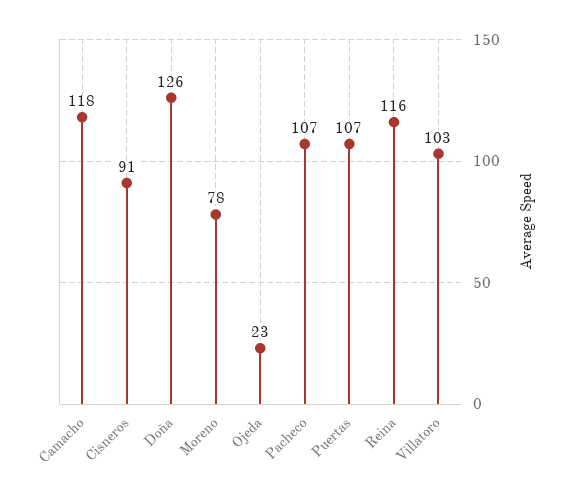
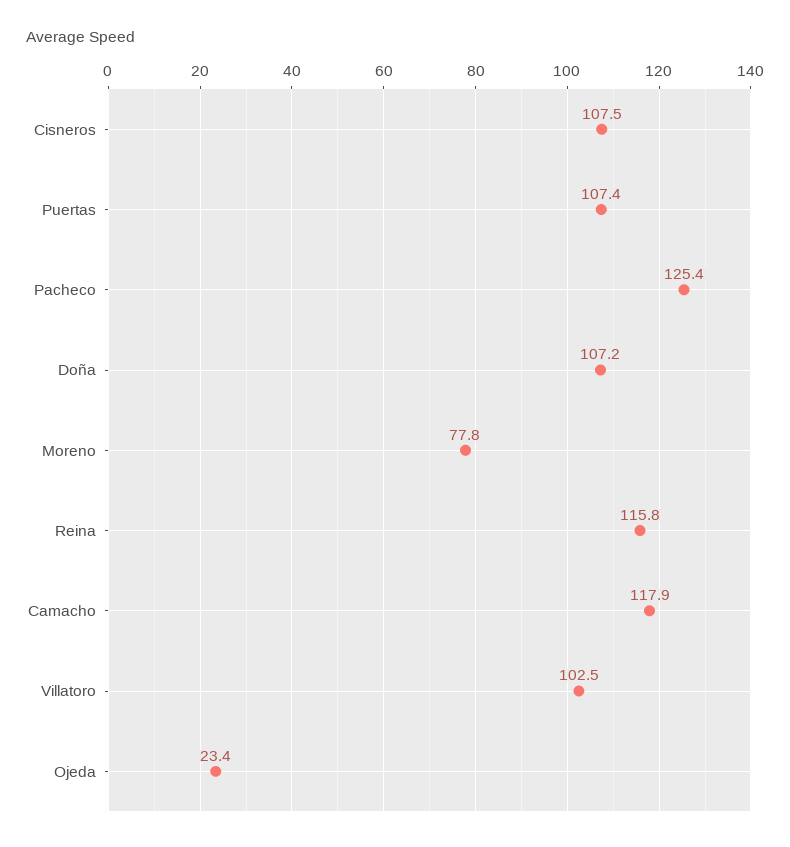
  {
    "Camacho": 117.9,
-   "Cisneros": 91,
+   "Cisneros": 107.5,
-   "Doña": 126,
+   "Doña": 107.2,
    "Moreno": 77.8,
    "Ojeda": 23.4,
-   "Pacheco": 107,
+   "Pacheco": 125.4,
    "Puertas": 107.4,
    "Reina": 115.8,
    "Villatoro": 102.5
  }

